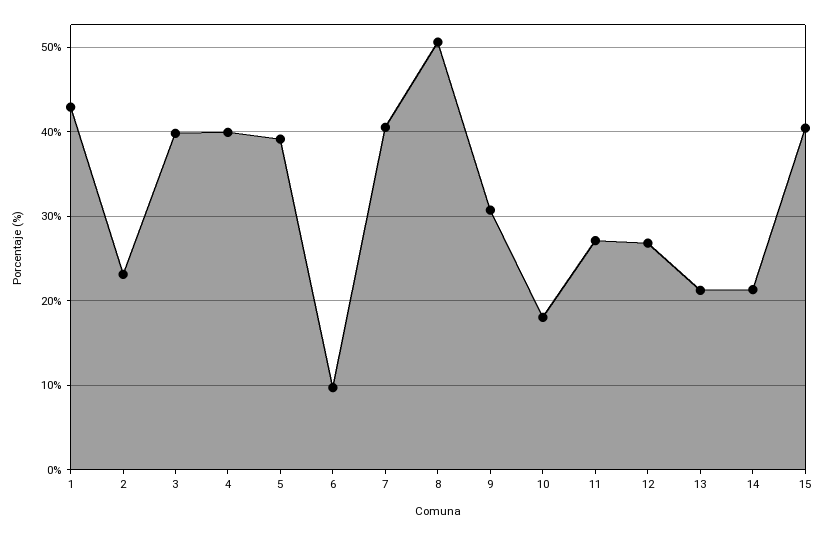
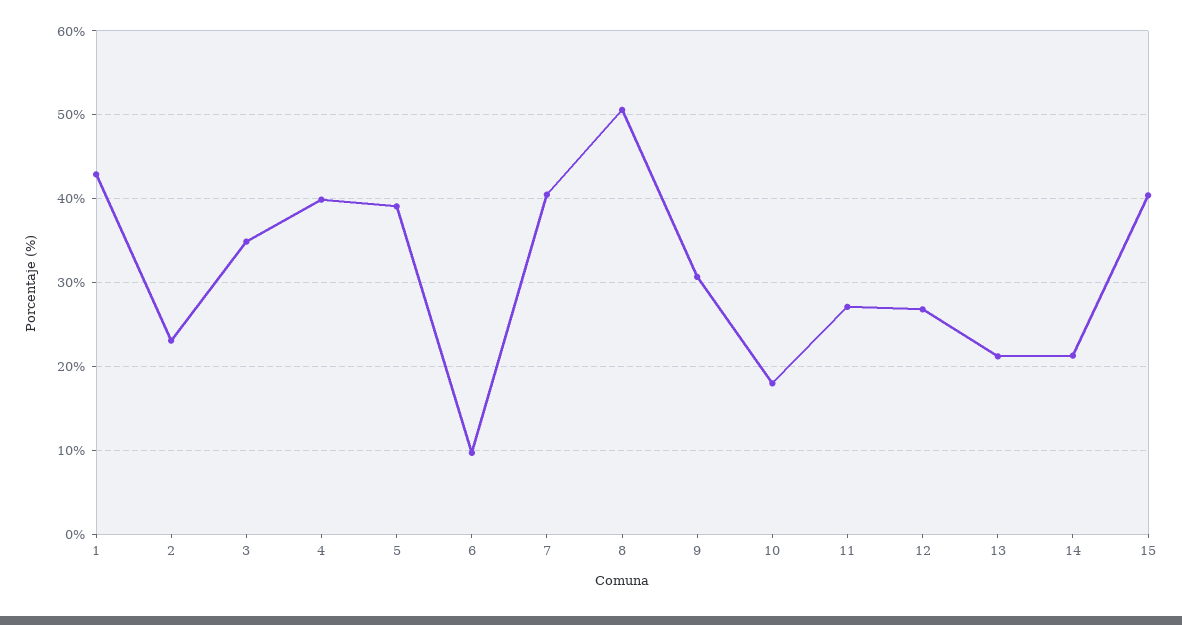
  {
    "1": 43,
    "2": 23,
-   "3": 40,
+   "3": 35,
    "4": 40,
    "5": 39,
    "6": 10,
    "7": 41,
    "8": 51,
    "9": 31,
    "10": 18,
    "11": 27,
    "12": 27,
    "13": 21,
    "14": 21,
    "15": 40
  }

